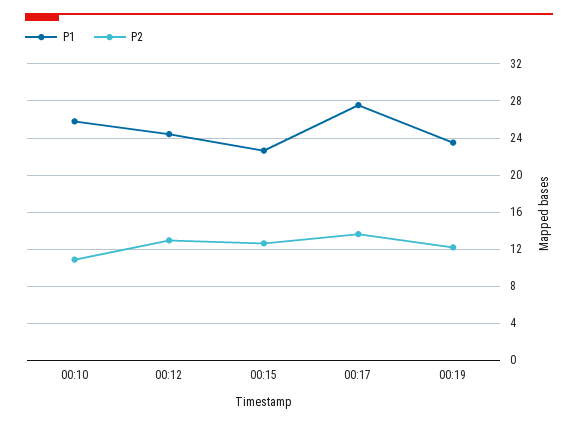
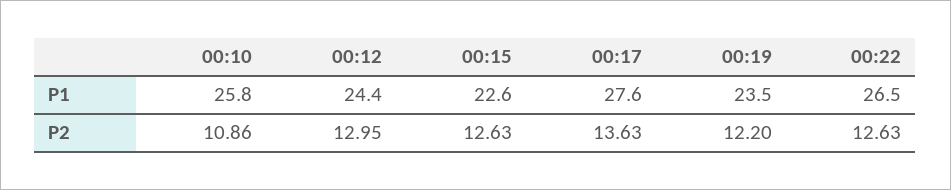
  {
    "P1": {
      "00:10": 25.8,
      "00:12": 24.4,
      "00:15": 22.6,
      "00:17": 27.6,
-     "00:19": 23.5
+     "00:19": 23.5,
+     "00:22": 26.5
    },
    "P2": {
      "00:10": 10.86,
      "00:12": 12.95,
      "00:15": 12.63,
      "00:17": 13.63,
-     "00:19": 12.2
+     "00:19": 12.2,
+     "00:22": 12.63
    }
  }

